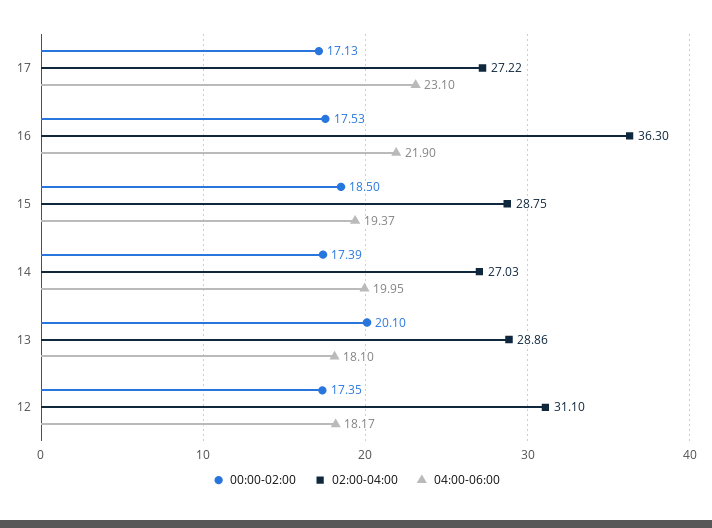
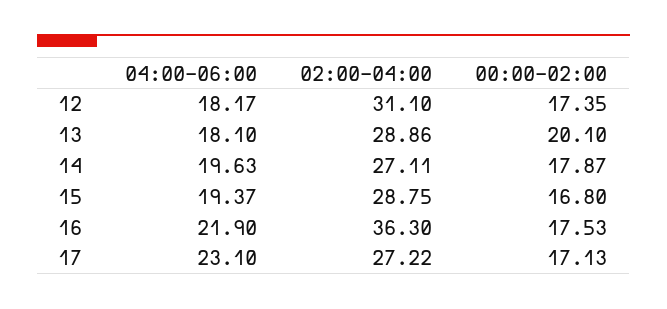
  {
    "00:00-02:00": {
      "17": 17.13,
      "16": 17.53,
-     "15": 18.5,
+     "15": 16.8,
-     "14": 17.39,
+     "14": 17.87,
      "13": 20.1,
      "12": 17.35
    },
    "02:00-04:00": {
      "17": 27.22,
      "16": 36.3,
      "15": 28.75,
-     "14": 27.03,
+     "14": 27.11,
      "13": 28.86,
      "12": 31.1
    },
    "04:00-06:00": {
      "17": 23.1,
      "16": 21.9,
      "15": 19.37,
-     "14": 19.95,
+     "14": 19.63,
      "13": 18.1,
      "12": 18.17
    }
  }

